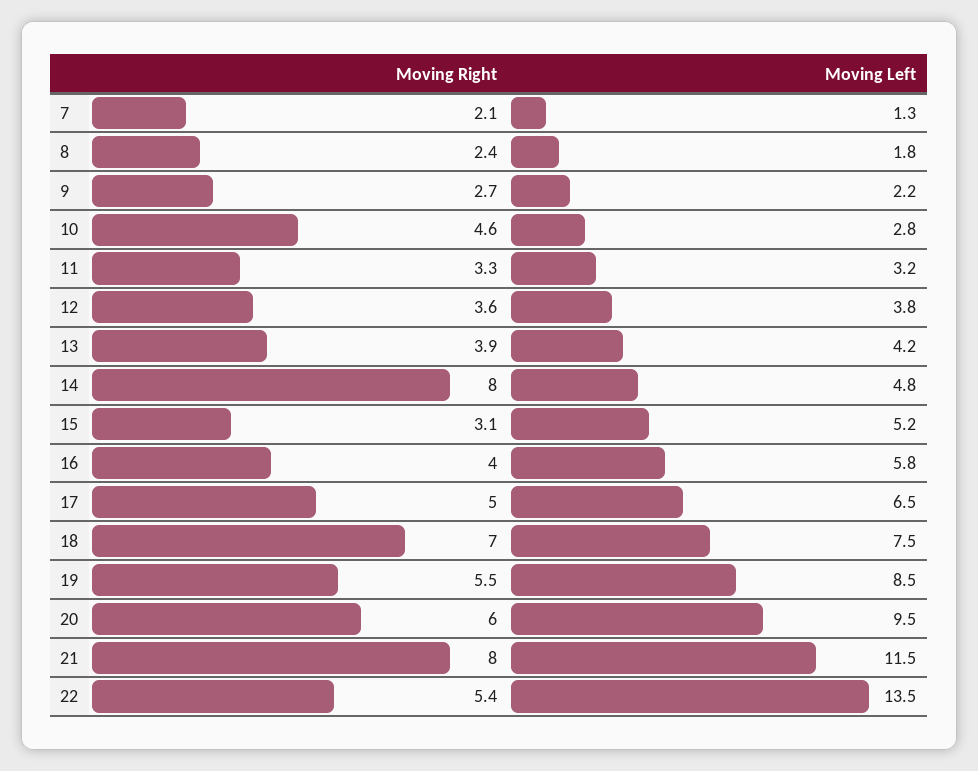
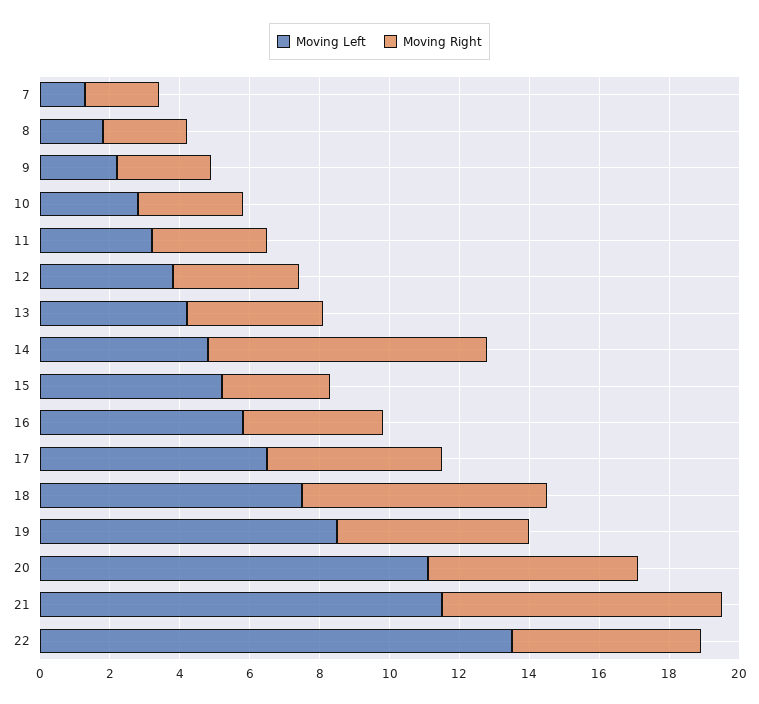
  {
    "Moving Right": {
      "7": 2.1,
      "8": 2.4,
      "9": 2.7,
-     "10": 4.6,
+     "10": 3,
      "11": 3.3,
      "12": 3.6,
      "13": 3.9,
      "14": 8,
      "15": 3.1,
      "16": 4,
      "17": 5,
      "18": 7,
      "19": 5.5,
      "20": 6,
      "21": 8,
      "22": 5.4
    },
    "Moving Left": {
      "7": 1.3,
      "8": 1.8,
      "9": 2.2,
      "10": 2.8,
      "11": 3.2,
      "12": 3.8,
      "13": 4.2,
      "14": 4.8,
      "15": 5.2,
      "16": 5.8,
      "17": 6.5,
      "18": 7.5,
      "19": 8.5,
-     "20": 9.5,
+     "20": 11,
      "21": 11.5,
      "22": 13.5
    }
  }

